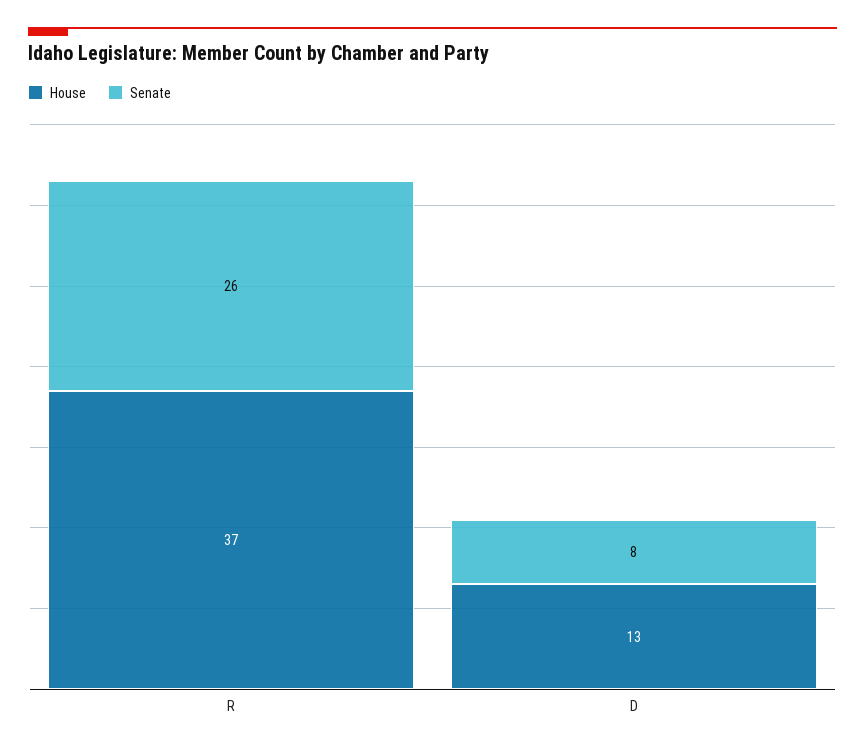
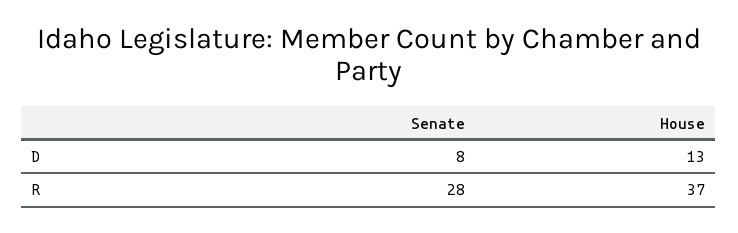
  {
    "House": {
      "R": 37,
      "D": 13
    },
    "Senate": {
-     "R": 26,
+     "R": 28,
      "D": 8
    }
  }

